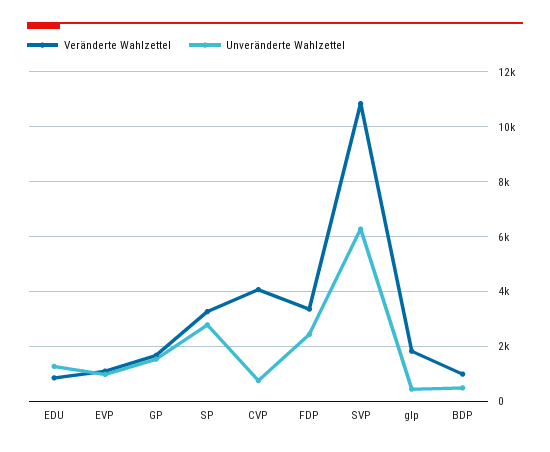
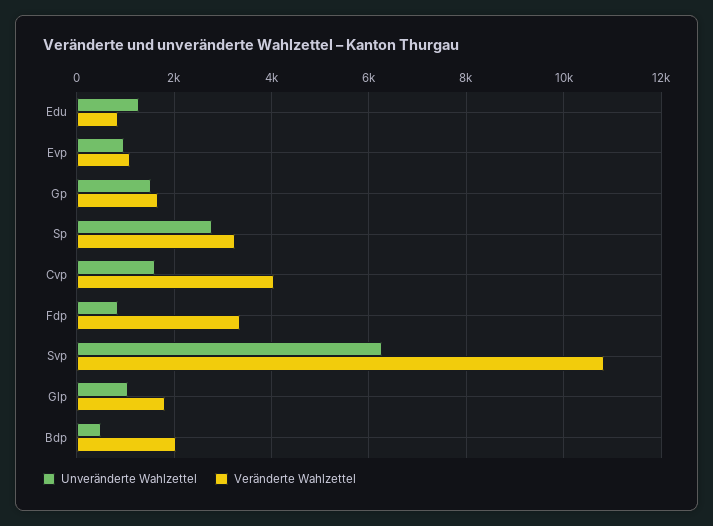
  {
    "Veränderte Wahlzettel": {
      "EDU": 800,
      "EVP": 1000,
      "GP": 1600,
      "SP": 3200,
      "CVP": 4000,
      "FDP": 3400,
      "SVP": 10800,
      "glp": 1800,
-     "BDP": 1000
+     "BDP": 2000
    },
    "Unveränderte Wahlzettel": {
      "EDU": 1200,
      "EVP": 1000,
      "GP": 1600,
      "SP": 2800,
-     "CVP": 750,
+     "CVP": 1600,
-     "FDP": 2500,
+     "FDP": 800,
      "SVP": 6200,
-     "glp": 500,
+     "glp": 1000,
      "BDP": 400
    }
  }

